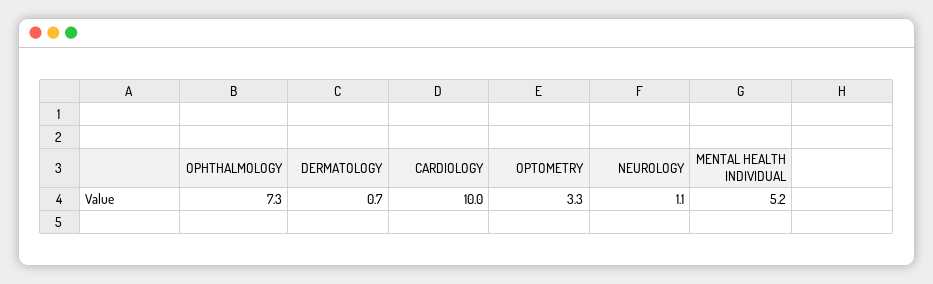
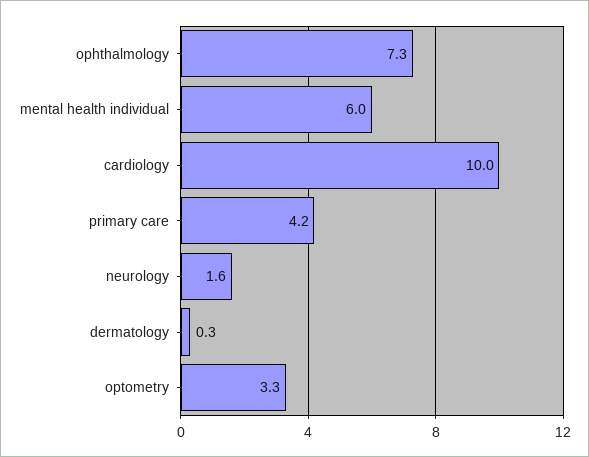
  {
    "OPHTHALMOLOGY": 7.3,
-   "DERMATOLOGY": 0.7,
+   "DERMATOLOGY": 0.3,
    "CARDIOLOGY": 10,
    "OPTOMETRY": 3.3,
-   "NEUROLOGY": 1.1,
+   "NEUROLOGY": 1.6,
-   "MENTAL HEALTH INDIVIDUAL": 5.2
+   "MENTAL HEALTH INDIVIDUAL": 6,
+   "primary care": 4.2
  }

